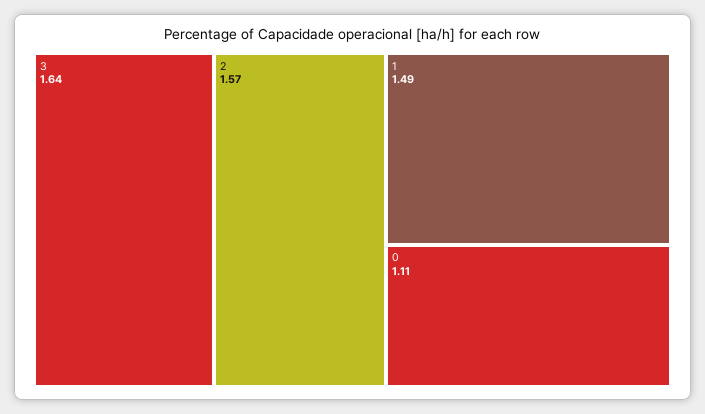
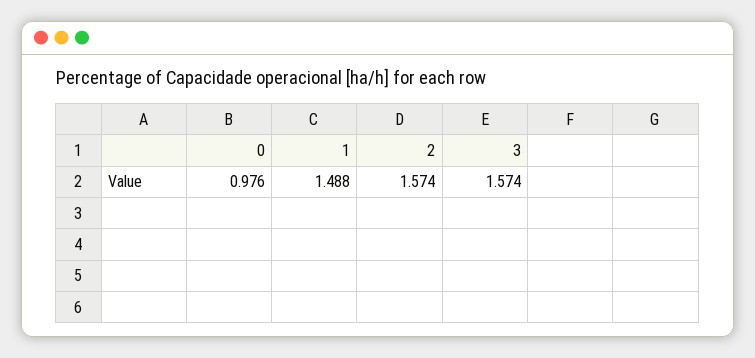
  {
-   "3": 1.64,
+   "3": 1.574,
    "2": 1.574,
    "1": 1.488,
-   "0": 1.11
+   "0": 0.976
  }

